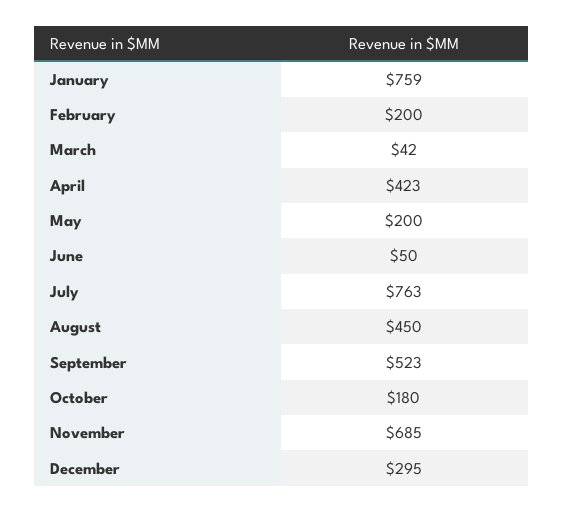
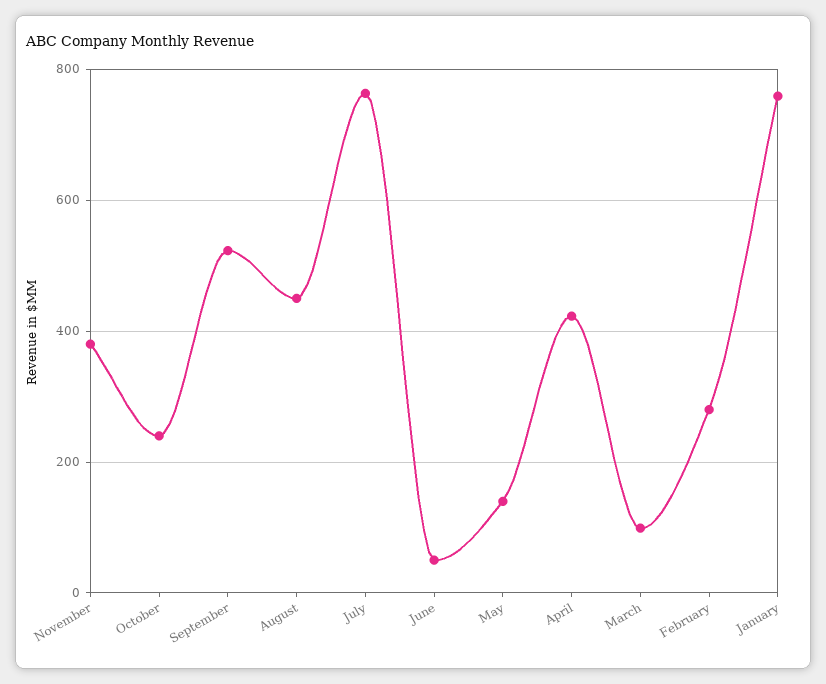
  {
    "January": 759,
-   "February": 200,
+   "February": 280,
-   "March": 42,
+   "March": 100,
    "April": 423,
-   "May": 200,
+   "May": 140,
    "June": 50,
    "July": 763,
    "August": 450,
    "September": 523,
-   "October": 180,
+   "October": 240,
-   "November": 685,
+   "November": 380
-   "December": 295
  }

